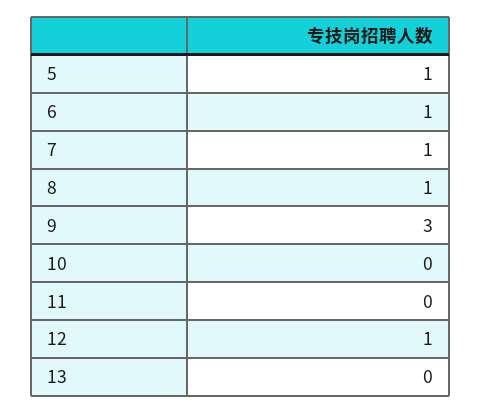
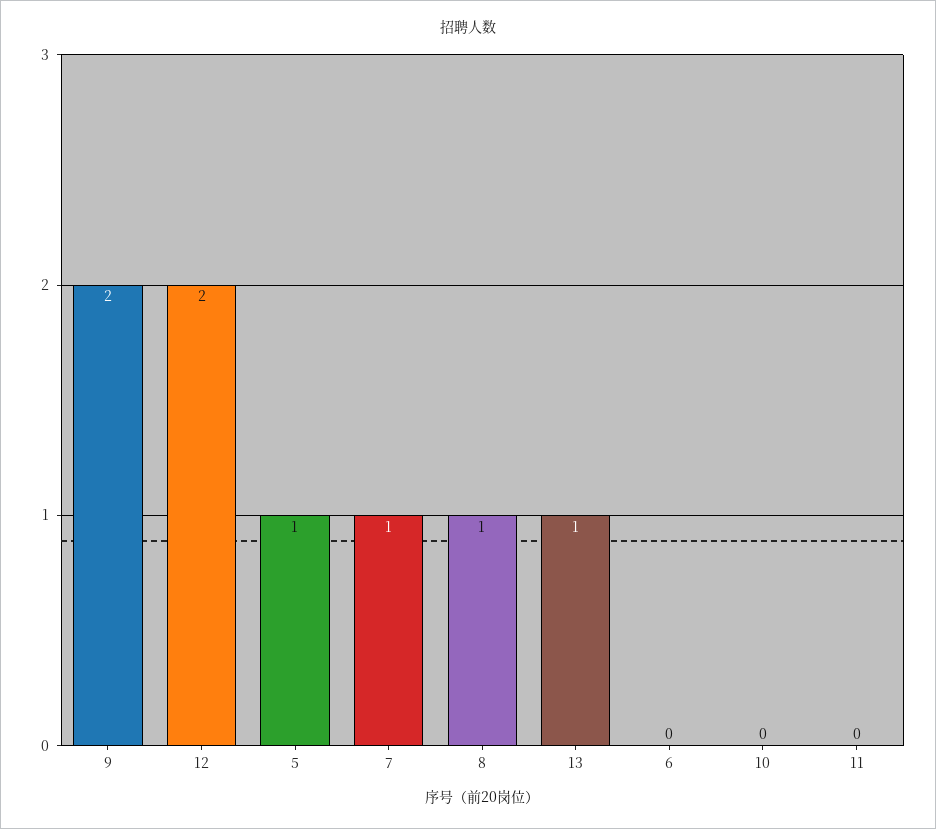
  {
    "5": 1,
-   "6": 1,
+   "6": 0,
    "7": 1,
    "8": 1,
-   "9": 3,
+   "9": 2,
    "10": 0,
    "11": 0,
-   "12": 1,
+   "12": 2,
-   "13": 0
+   "13": 1
  }

